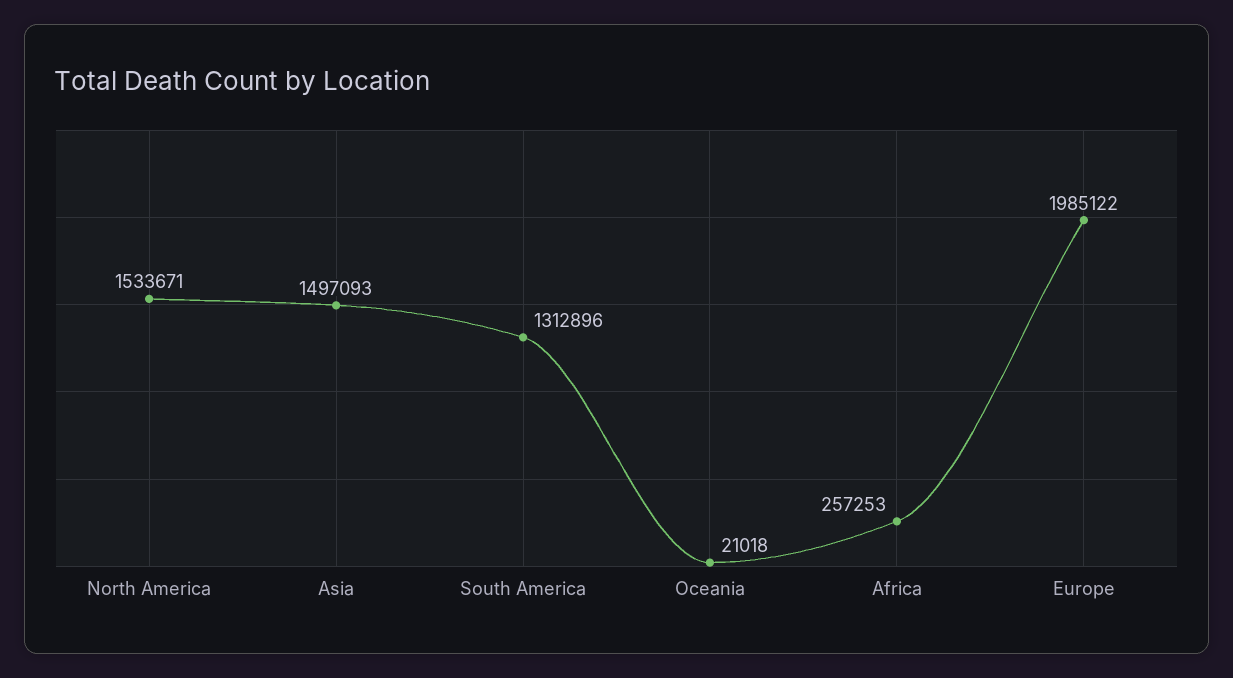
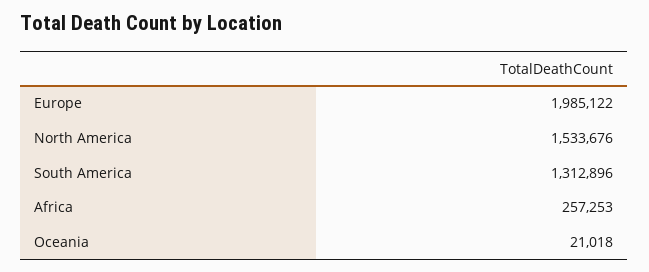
  {
-   "North America": 1533671,
+   "North America": 1533676,
-   "Asia": 1497093,
    "South America": 1312896,
    "Oceania": 21018,
    "Africa": 257253,
    "Europe": 1985122
  }

